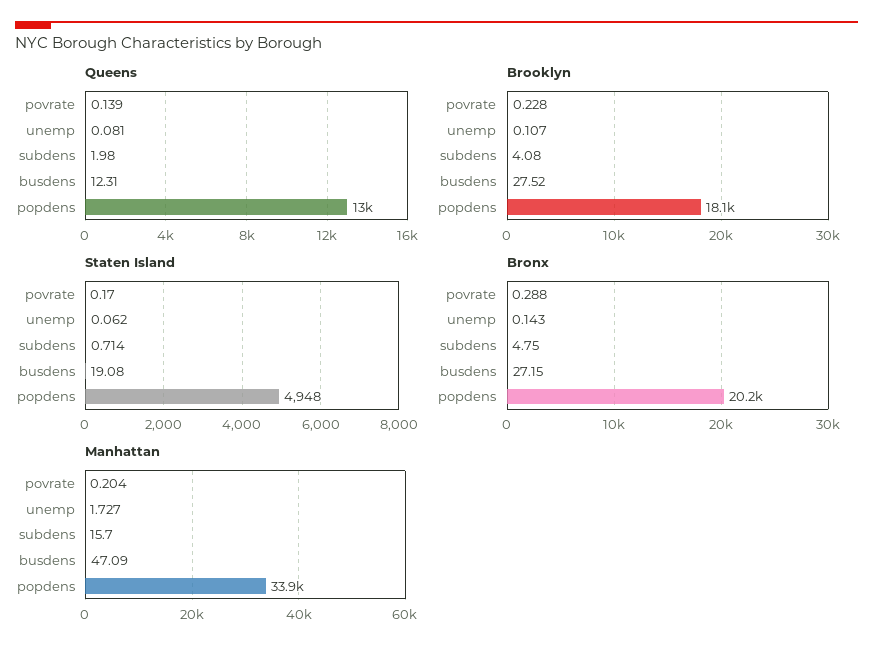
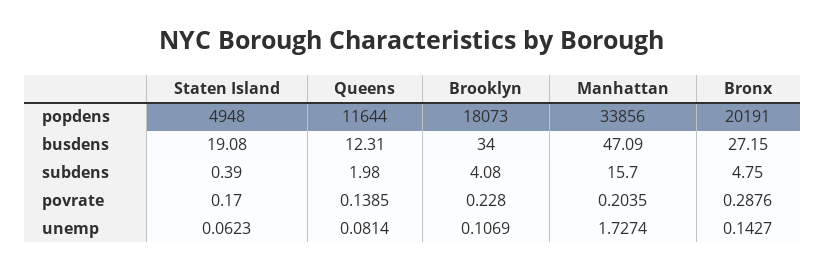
  {
    "Queens": {
      "povrate": 0.1385,
      "unemp": 0.0814,
      "subdens": 1.98,
      "busdens": 12.31,
-     "popdens": 13000
+     "popdens": 11644
    },
    "Brooklyn": {
      "povrate": 0.228,
      "unemp": 0.1069,
      "subdens": 4.08,
-     "busdens": 27.52,
+     "busdens": 34,
      "popdens": 18073
    },
    "Staten Island": {
      "povrate": 0.17,
      "unemp": 0.0623,
-     "subdens": 0.714,
+     "subdens": 0.39,
      "busdens": 19.08,
      "popdens": 4948
    },
    "Bronx": {
      "povrate": 0.2876,
      "unemp": 0.1427,
      "subdens": 4.75,
      "busdens": 27.15,
      "popdens": 20191
    },
    "Manhattan": {
      "povrate": 0.2035,
      "unemp": 1.7274,
      "subdens": 15.7,
      "busdens": 47.09,
      "popdens": 33856
    }
  }

